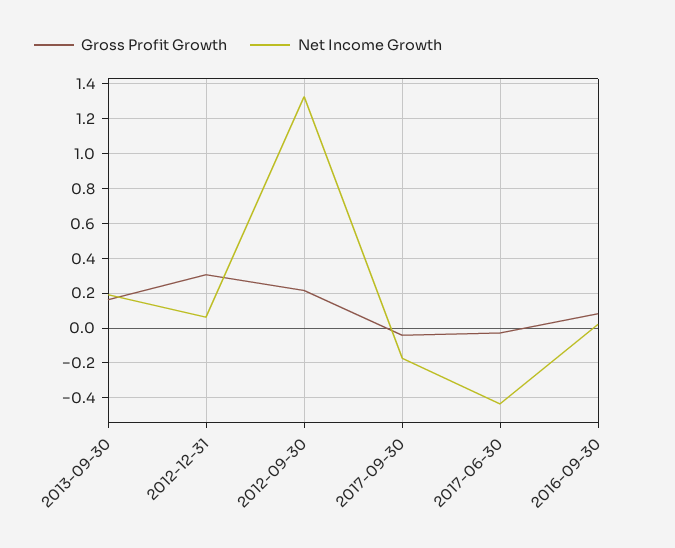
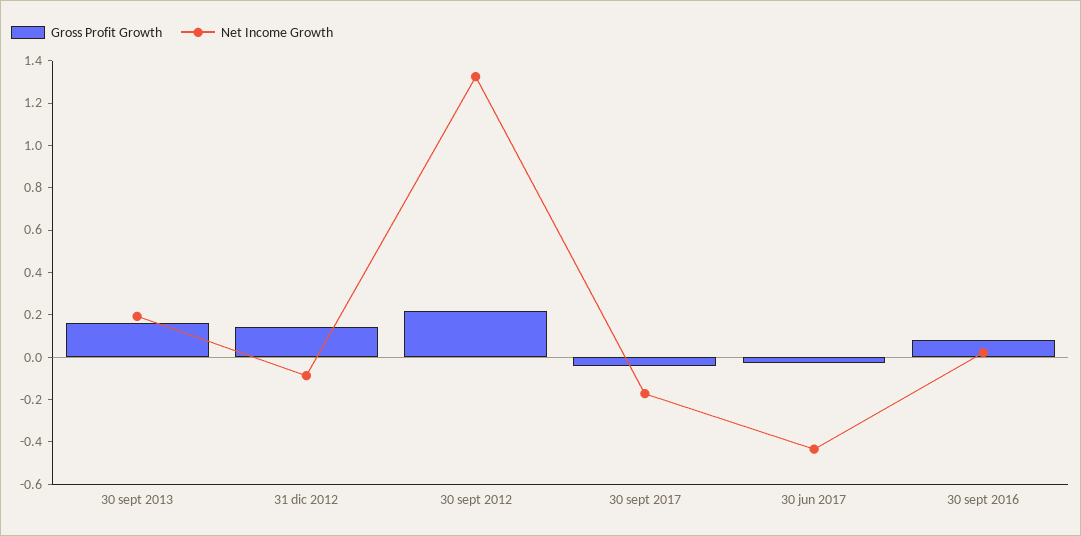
  {
    "Gross Profit Growth": {
      "2013-09-30": 0.15,
-     "2012-12-31": 0.3,
+     "2012-12-31": 0.15,
      "2012-09-30": 0.2,
      "2017-09-30": -0.05,
      "2017-06-30": -0.05,
      "2016-09-30": 0.1
    },
    "Net Income Growth": {
      "2013-09-30": 0.2,
-     "2012-12-31": 0.05,
+     "2012-12-31": -0.1,
      "2012-09-30": 1.35,
      "2017-09-30": -0.15,
      "2017-06-30": -0.45,
      "2016-09-30": 0
    }
  }

